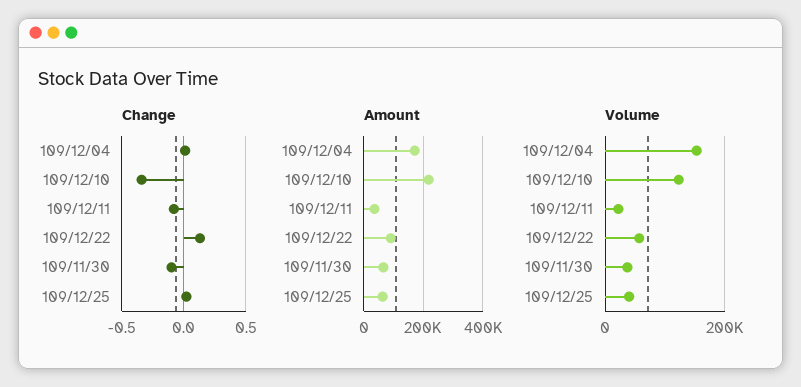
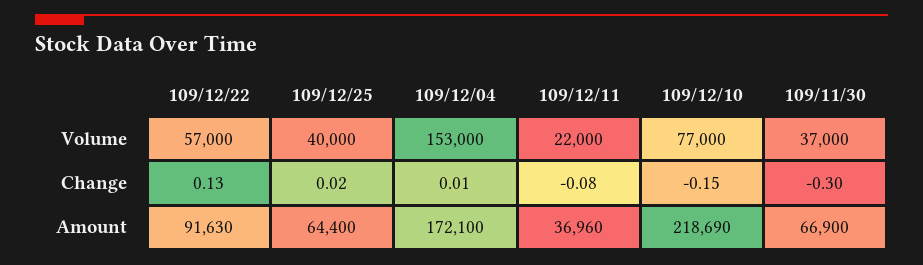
  {
    "Change": {
      "109/12/04": 0.01,
-     "109/12/10": -0.35,
+     "109/12/10": -0.15,
      "109/12/11": -0.08,
      "109/12/22": 0.13,
-     "109/11/30": -0.1,
+     "109/11/30": -0.3,
      "109/12/25": 0.02
    },
    "Amount": {
      "109/12/04": 172100,
      "109/12/10": 218690,
      "109/12/11": 36960,
      "109/12/22": 91630,
      "109/11/30": 66900,
      "109/12/25": 64400
    },
    "Volume": {
      "109/12/04": 153000,
-     "109/12/10": 120000,
+     "109/12/10": 77000,
      "109/12/11": 22000,
      "109/12/22": 57000,
      "109/11/30": 37000,
      "109/12/25": 40000
    }
  }

